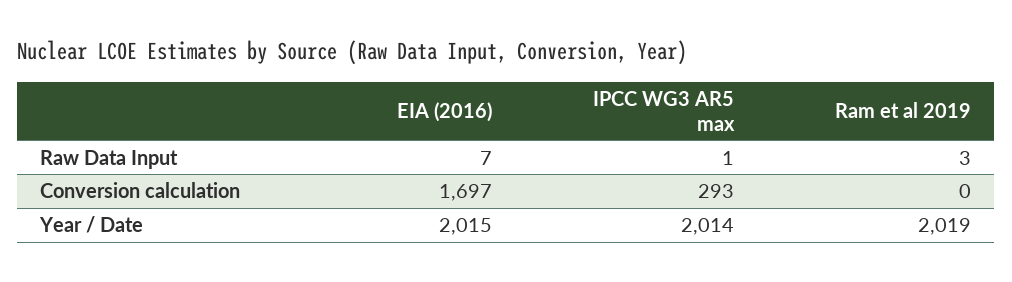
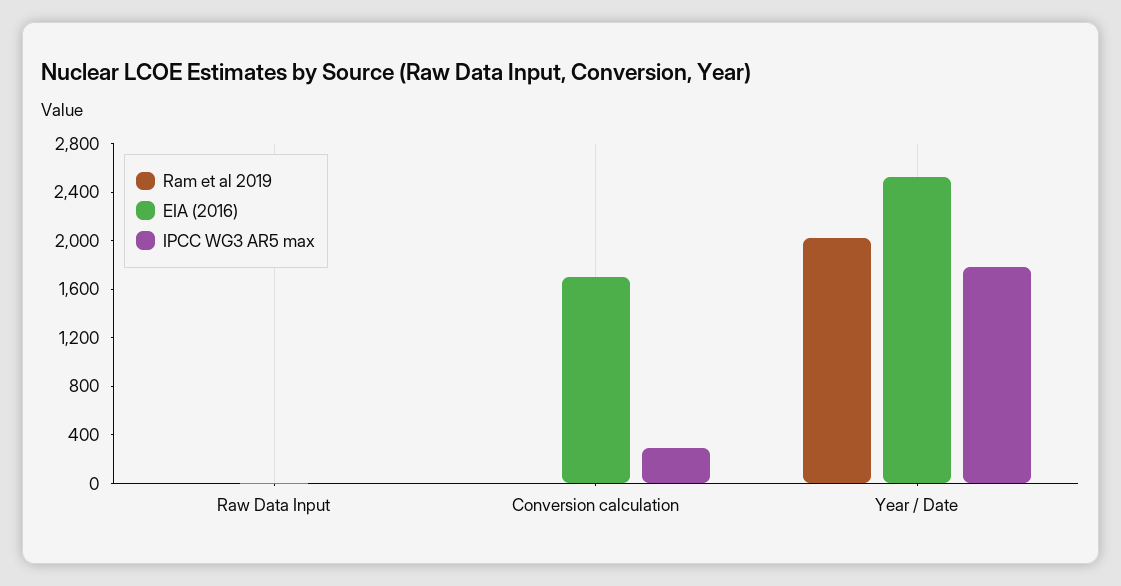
  {
    "EIA (2016)": {
      "Raw Data Input": 7,
      "Conversion calculation": 1697,
-     "Year / Date": 2015
+     "Year / Date": 2500
    },
    "IPCC WG3 AR5 max": {
      "Raw Data Input": 1,
      "Conversion calculation": 293,
-     "Year / Date": 2014
+     "Year / Date": 1800
    },
    "Ram et al 2019": {
      "Raw Data Input": 3,
      "Conversion calculation": 0,
      "Year / Date": 2019
    }
  }

